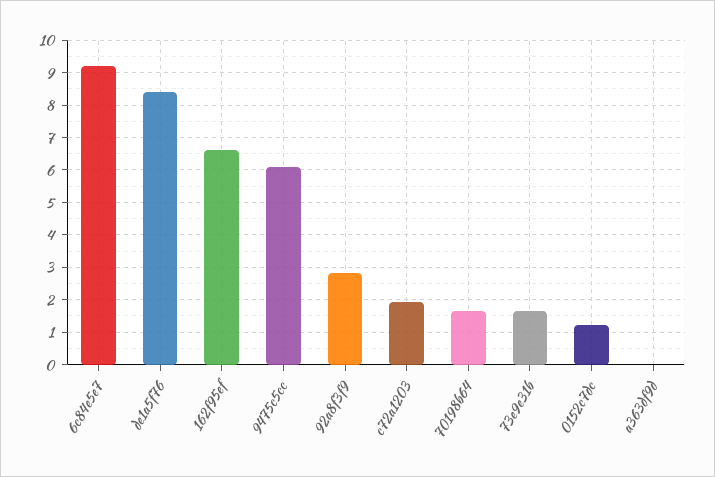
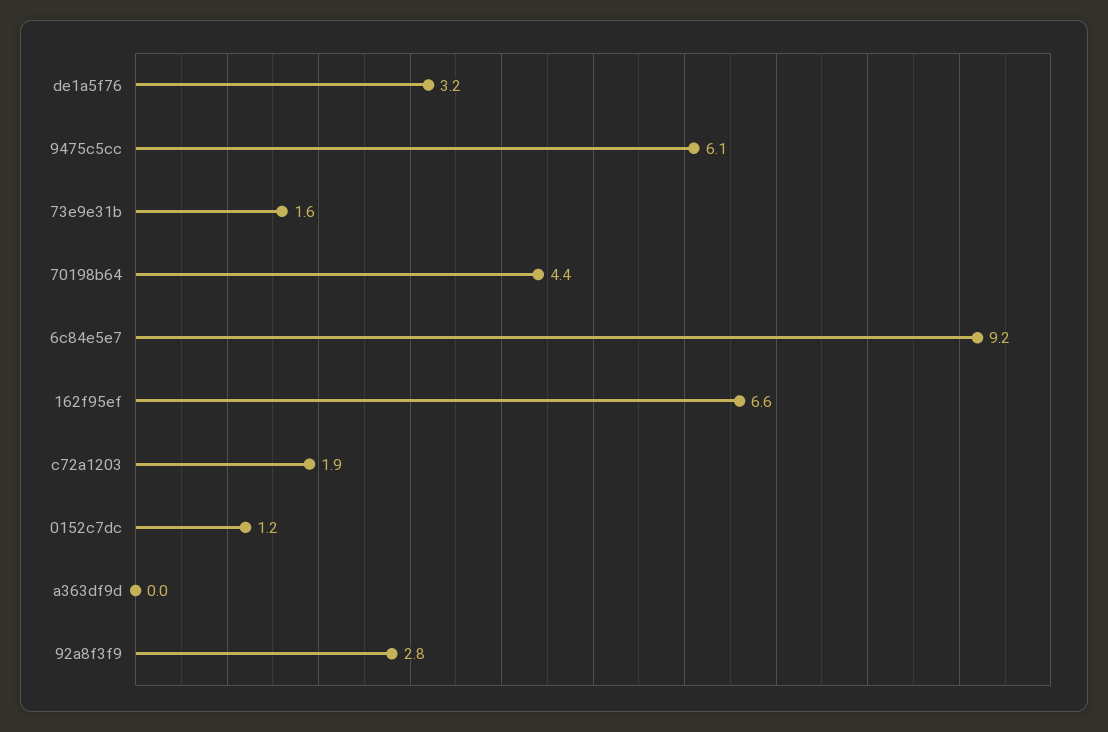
  {
    "6c84e5e7": 9.2,
-   "de1a5f76": 8.4,
+   "de1a5f76": 3.2,
    "162f95ef": 6.6,
    "9475c5cc": 6.1,
    "92a8f3f9": 2.8,
    "c72a1203": 1.9,
-   "70198b64": 1.6,
+   "70198b64": 4.4,
    "73e9e31b": 1.6,
    "0152c7dc": 1.2,
    "a363df9d": 0
  }

